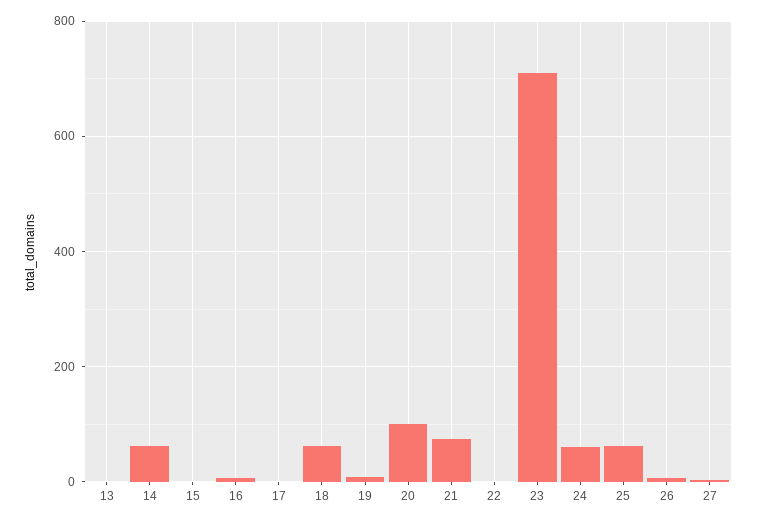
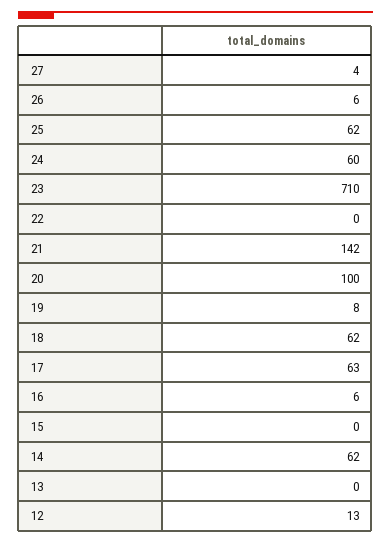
  {
    "13": 0,
    "14": 62,
    "15": 0,
    "16": 6,
-   "17": 0,
+   "17": 63,
    "18": 62,
    "19": 8,
    "20": 100,
-   "21": 80,
+   "21": 142,
    "22": 0,
    "23": 710,
    "24": 60,
    "25": 62,
    "26": 6,
-   "27": 4
+   "27": 4,
+   "12": 13
  }

